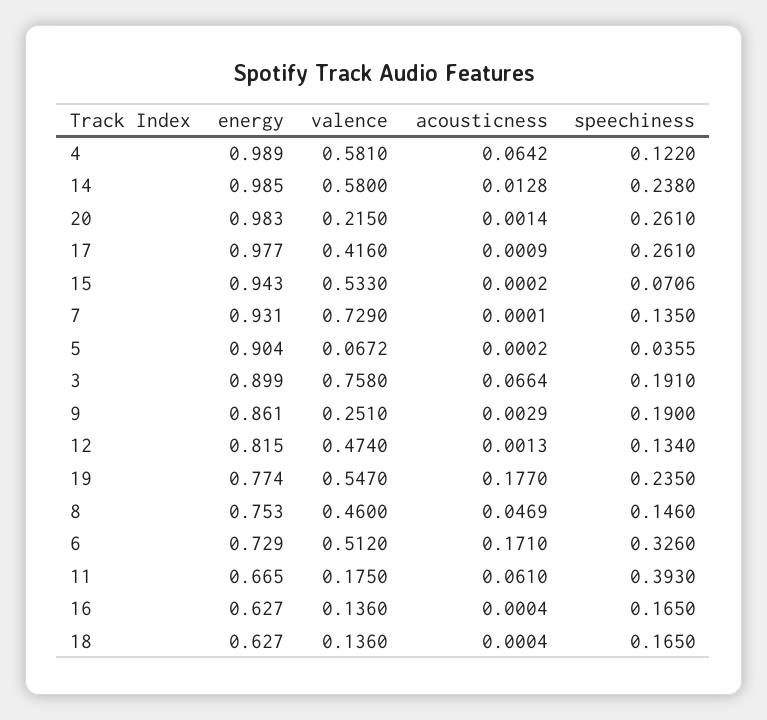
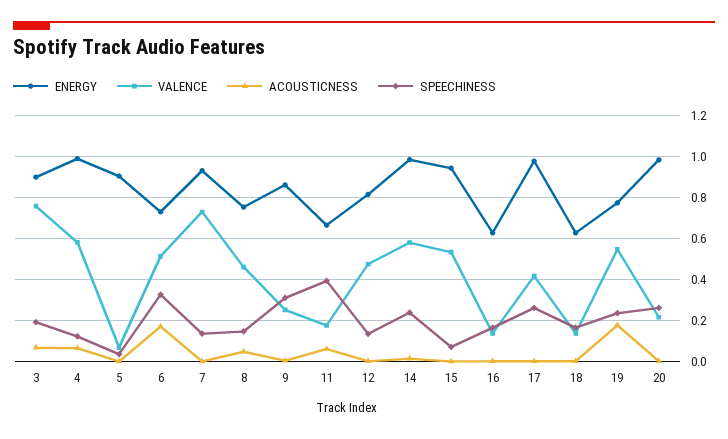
  {
    "energy": {
      "4": 0.989,
      "14": 0.985,
      "20": 0.983,
      "17": 0.977,
      "15": 0.943,
      "7": 0.931,
      "5": 0.904,
      "3": 0.899,
      "9": 0.861,
      "12": 0.815,
      "19": 0.774,
      "8": 0.753,
      "6": 0.729,
      "11": 0.665,
      "16": 0.627,
      "18": 0.627
    },
    "valence": {
      "4": 0.581,
      "14": 0.58,
      "20": 0.215,
      "17": 0.416,
      "15": 0.533,
      "7": 0.729,
      "5": 0.0672,
      "3": 0.758,
      "9": 0.251,
      "12": 0.474,
      "19": 0.547,
      "8": 0.46,
      "6": 0.512,
      "11": 0.175,
      "16": 0.136,
      "18": 0.136
    },
    "acousticness": {
      "4": 0.0642,
      "14": 0.0128,
      "20": 0.0014,
      "17": 0.0009,
      "15": 0.0002,
      "7": 0.0001,
      "5": 0.0002,
      "3": 0.0664,
      "9": 0.0029,
      "12": 0.0013,
      "19": 0.177,
      "8": 0.0469,
      "6": 0.171,
      "11": 0.061,
      "16": 0.0004,
      "18": 0.0004
    },
    "speechiness": {
      "4": 0.122,
      "14": 0.238,
      "20": 0.261,
      "17": 0.261,
      "15": 0.0706,
      "7": 0.135,
      "5": 0.0355,
      "3": 0.191,
-     "9": 0.19,
+     "9": 0.3,
      "12": 0.134,
      "19": 0.235,
      "8": 0.146,
      "6": 0.326,
      "11": 0.393,
      "16": 0.165,
      "18": 0.165
    }
  }

